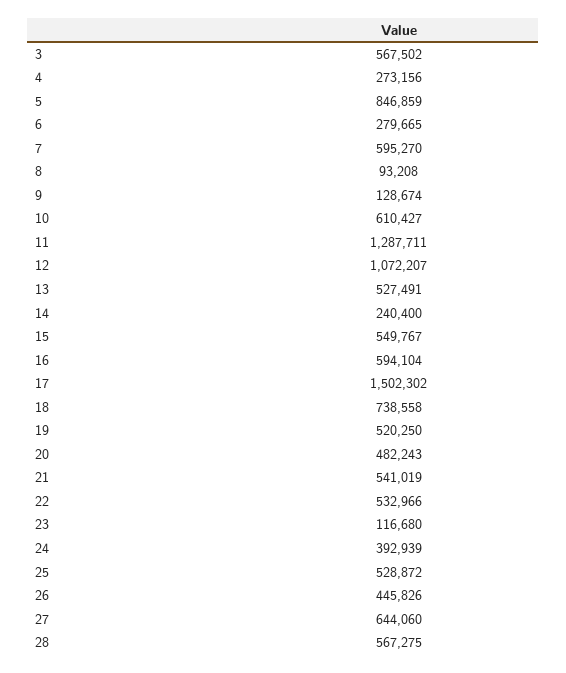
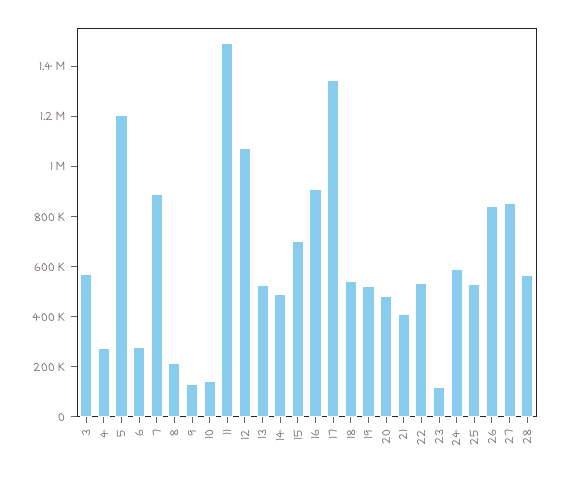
  {
    "3": 567502,
    "4": 273156,
-   "5": 846859,
+   "5": 1200000,
    "6": 279665,
-   "7": 595270,
+   "7": 900000,
-   "8": 93208,
+   "8": 200000,
    "9": 128674,
-   "10": 610427,
+   "10": 150000,
-   "11": 1287711,
+   "11": 1500000,
    "12": 1072207,
    "13": 527491,
-   "14": 240400,
+   "14": 500000,
-   "15": 549767,
+   "15": 700000,
-   "16": 594104,
+   "16": 900000,
-   "17": 1502302,
+   "17": 1350000,
-   "18": 738558,
+   "18": 550000,
    "19": 520250,
    "20": 482243,
-   "21": 541019,
+   "21": 400000,
    "22": 532966,
    "23": 116680,
-   "24": 392939,
+   "24": 600000,
    "25": 528872,
-   "26": 445826,
+   "26": 850000,
-   "27": 644060,
+   "27": 850000,
    "28": 567275
  }

